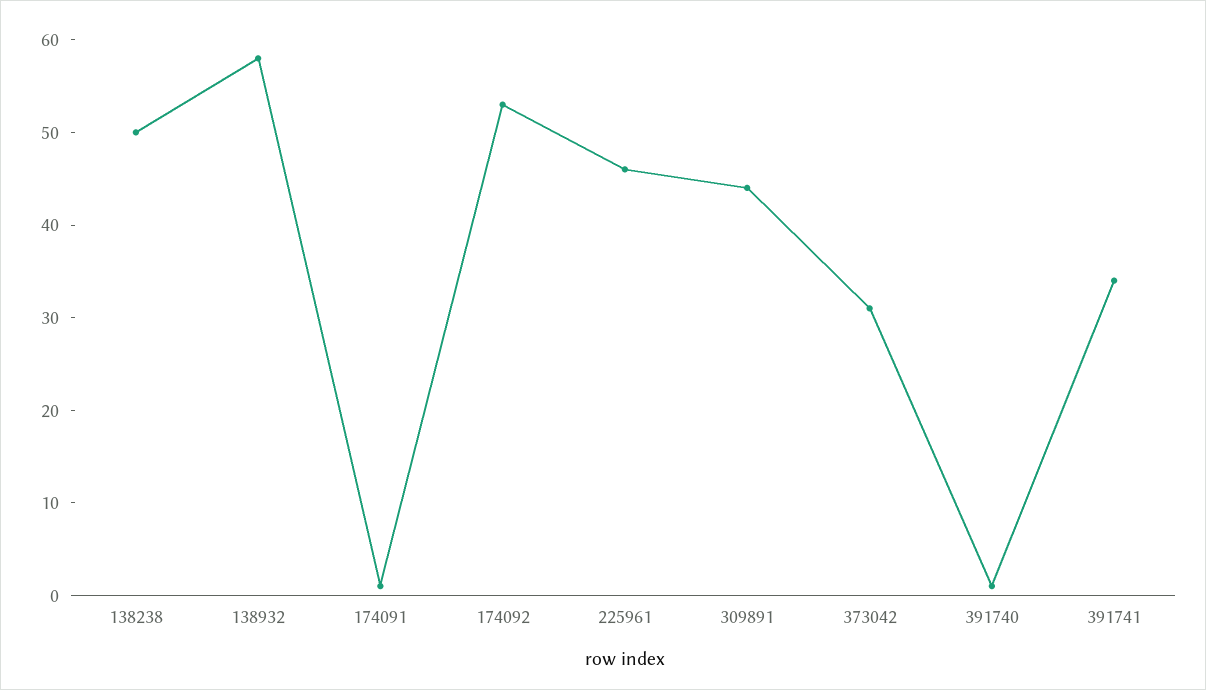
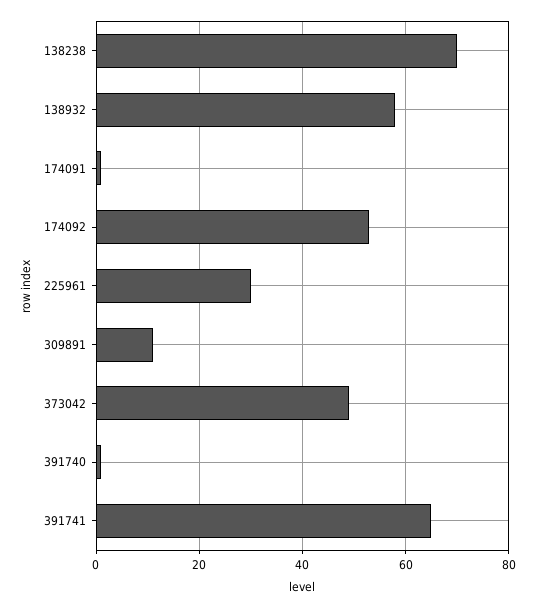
  {
-   "138238": 50,
+   "138238": 70,
    "138932": 58,
    "174091": 1,
    "174092": 53,
-   "225961": 46,
+   "225961": 30,
-   "309891": 44,
+   "309891": 10,
-   "373042": 31,
+   "373042": 50,
    "391740": 1,
-   "391741": 34
+   "391741": 65
  }

